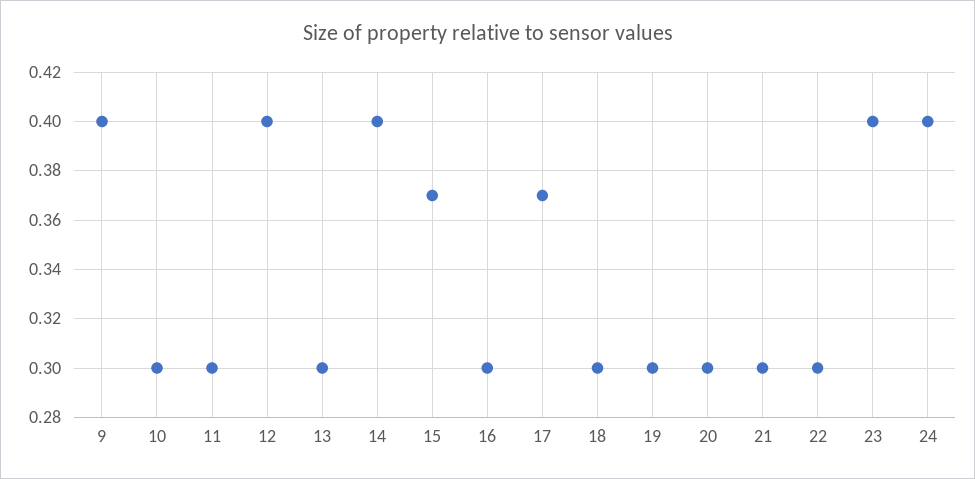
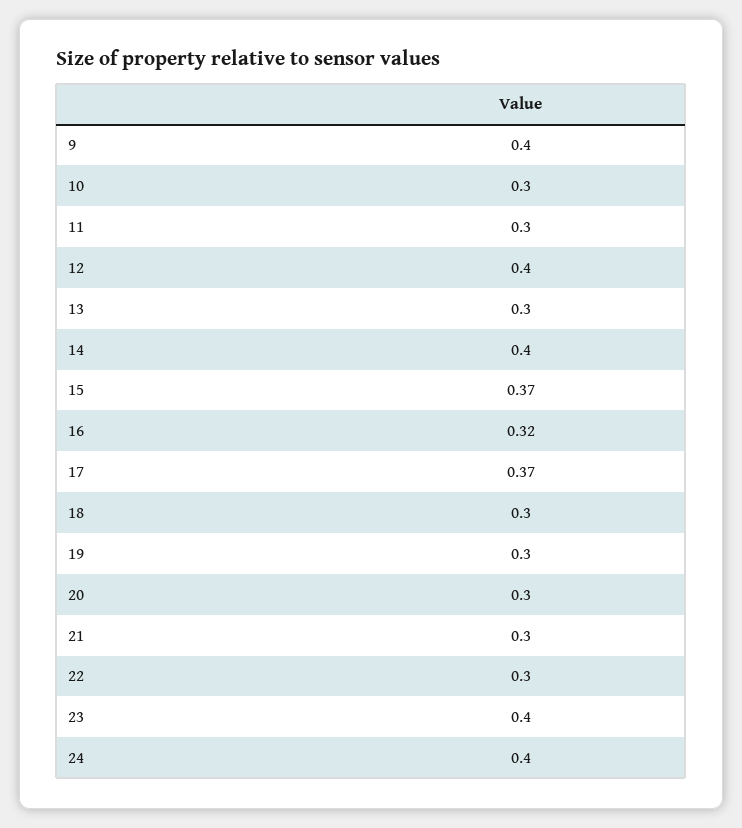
  {
    "9": 0.4,
    "10": 0.3,
    "11": 0.3,
    "12": 0.4,
    "13": 0.3,
    "14": 0.4,
    "15": 0.37,
-   "16": 0.3,
+   "16": 0.32,
    "17": 0.37,
    "18": 0.3,
    "19": 0.3,
    "20": 0.3,
    "21": 0.3,
    "22": 0.3,
    "23": 0.4,
    "24": 0.4
  }

